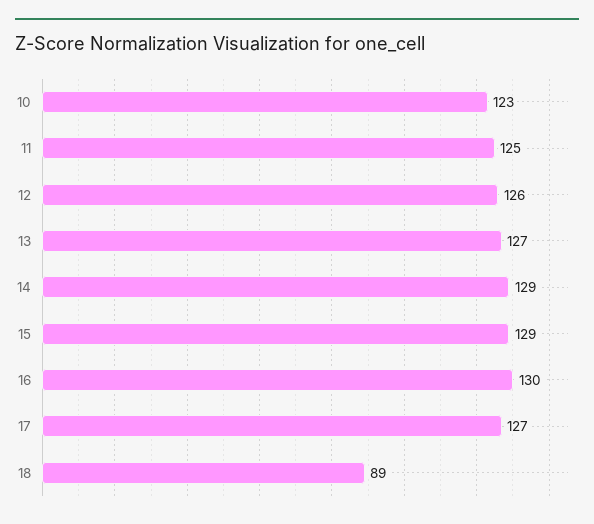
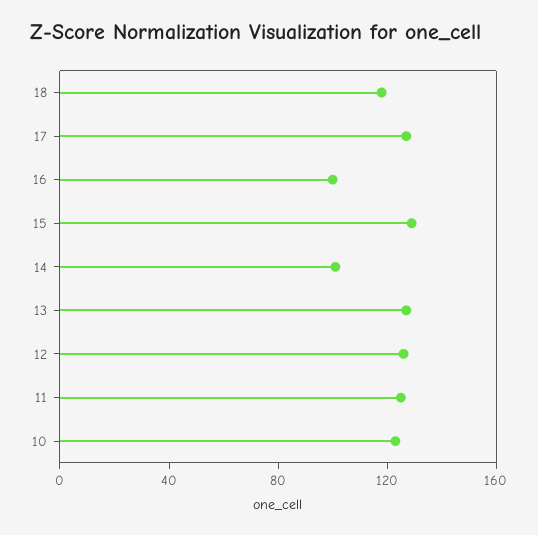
  {
    "10": 123,
    "11": 125,
    "12": 126,
    "13": 127,
-   "14": 129,
+   "14": 100,
    "15": 129,
-   "16": 130,
+   "16": 100,
    "17": 127,
-   "18": 89
+   "18": 120
  }

